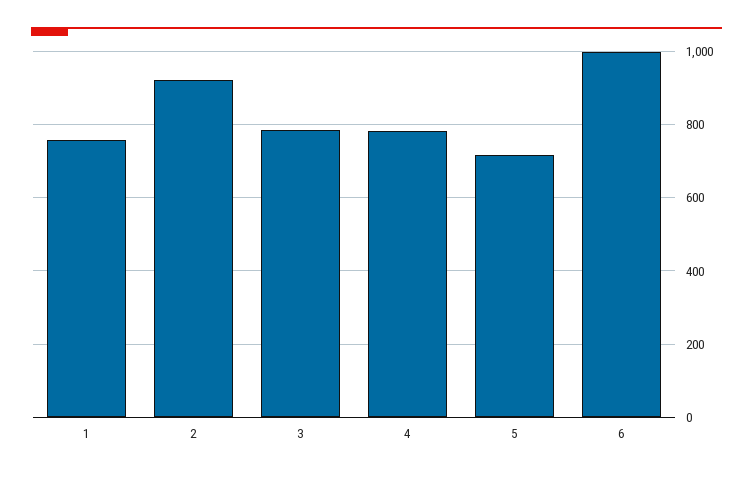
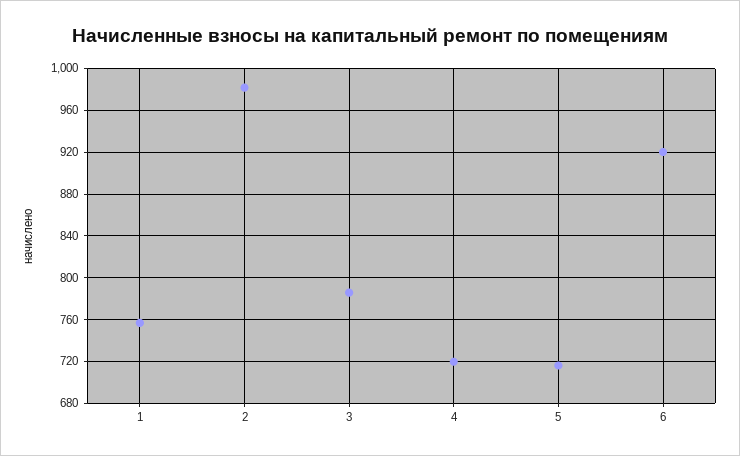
  {
    "1": 760,
-   "2": 920,
+   "2": 980,
    "3": 790,
-   "4": 780,
+   "4": 720,
    "5": 720,
-   "6": 1000
+   "6": 920
  }

